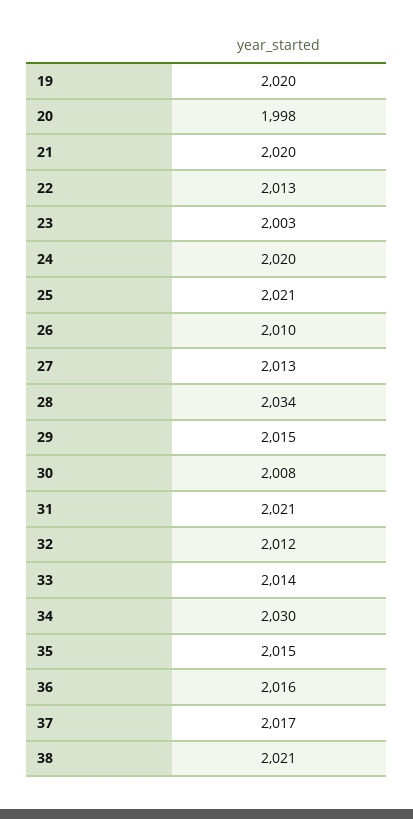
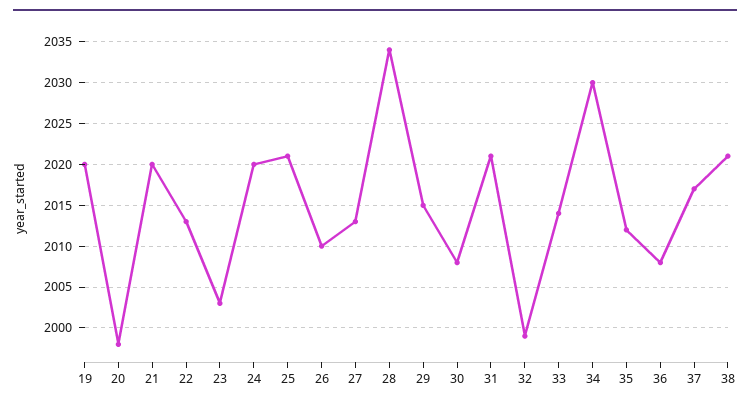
  {
    "19": 2020,
    "20": 1998,
    "21": 2020,
    "22": 2013,
    "23": 2003,
    "24": 2020,
    "25": 2021,
    "26": 2010,
    "27": 2013,
    "28": 2034,
    "29": 2015,
    "30": 2008,
    "31": 2021,
-   "32": 2012,
+   "32": 1999,
    "33": 2014,
    "34": 2030,
-   "35": 2015,
+   "35": 2012,
-   "36": 2016,
+   "36": 2008,
    "37": 2017,
    "38": 2021
  }

